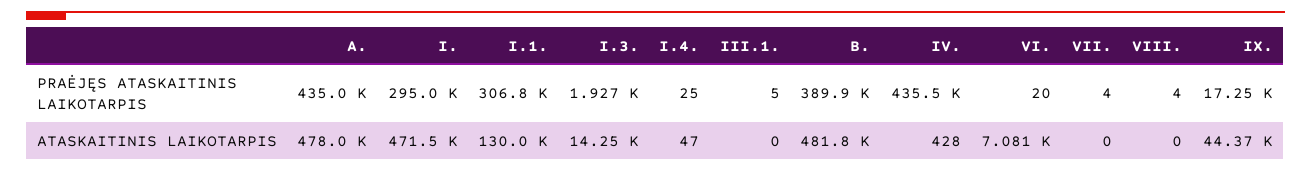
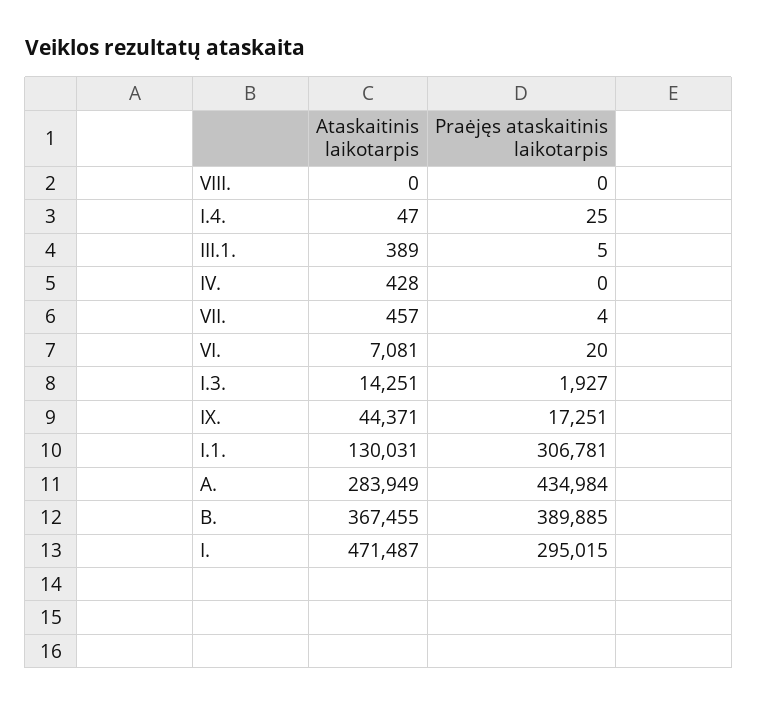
  {
    "A.": {
      "PRAĖJĘS ATASKAITINIS LAIKOTARPIS": 434984,
-     "ATASKAITINIS LAIKOTARPIS": 478000
+     "ATASKAITINIS LAIKOTARPIS": 283949
    },
    "I.": {
      "PRAĖJĘS ATASKAITINIS LAIKOTARPIS": 295015,
      "ATASKAITINIS LAIKOTARPIS": 471487
    },
    "I.1.": {
      "PRAĖJĘS ATASKAITINIS LAIKOTARPIS": 306781,
      "ATASKAITINIS LAIKOTARPIS": 130031
    },
    "I.3.": {
      "PRAĖJĘS ATASKAITINIS LAIKOTARPIS": 1927,
      "ATASKAITINIS LAIKOTARPIS": 14251
    },
    "I.4.": {
      "PRAĖJĘS ATASKAITINIS LAIKOTARPIS": 25,
      "ATASKAITINIS LAIKOTARPIS": 47
    },
    "III.1.": {
      "PRAĖJĘS ATASKAITINIS LAIKOTARPIS": 5,
-     "ATASKAITINIS LAIKOTARPIS": 0
+     "ATASKAITINIS LAIKOTARPIS": 389
    },
    "B.": {
      "PRAĖJĘS ATASKAITINIS LAIKOTARPIS": 389885,
-     "ATASKAITINIS LAIKOTARPIS": 481800
+     "ATASKAITINIS LAIKOTARPIS": 367455
    },
    "IV.": {
-     "PRAĖJĘS ATASKAITINIS LAIKOTARPIS": 435500,
+     "PRAĖJĘS ATASKAITINIS LAIKOTARPIS": 0,
      "ATASKAITINIS LAIKOTARPIS": 428
    },
    "VI.": {
      "PRAĖJĘS ATASKAITINIS LAIKOTARPIS": 20,
      "ATASKAITINIS LAIKOTARPIS": 7081
    },
    "VII.": {
      "PRAĖJĘS ATASKAITINIS LAIKOTARPIS": 4,
-     "ATASKAITINIS LAIKOTARPIS": 0
+     "ATASKAITINIS LAIKOTARPIS": 457
    },
    "VIII.": {
-     "PRAĖJĘS ATASKAITINIS LAIKOTARPIS": 4,
+     "PRAĖJĘS ATASKAITINIS LAIKOTARPIS": 0,
      "ATASKAITINIS LAIKOTARPIS": 0
    },
    "IX.": {
      "PRAĖJĘS ATASKAITINIS LAIKOTARPIS": 17251,
      "ATASKAITINIS LAIKOTARPIS": 44371
    }
  }

